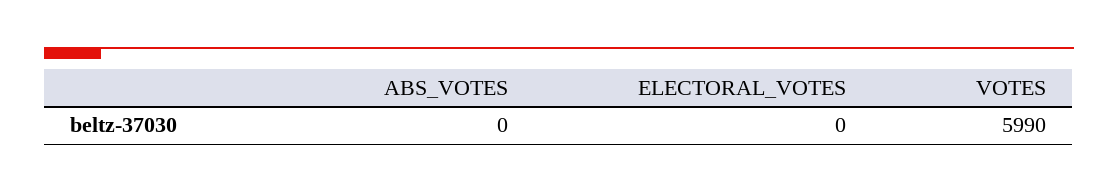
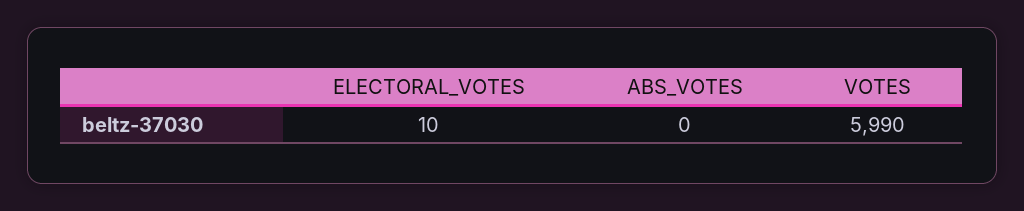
  {
    "ABS_VOTES": 0,
-   "ELECTORAL_VOTES": 0,
+   "ELECTORAL_VOTES": 10,
    "VOTES": 5990
  }

